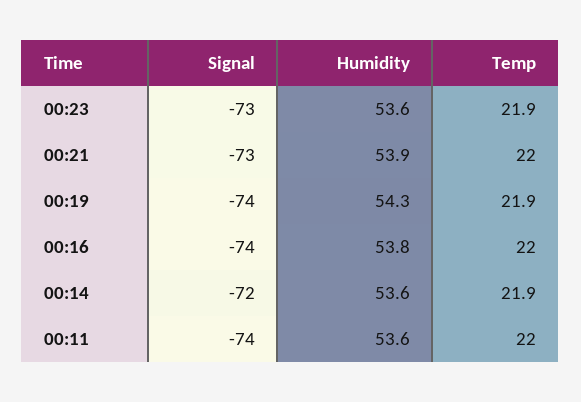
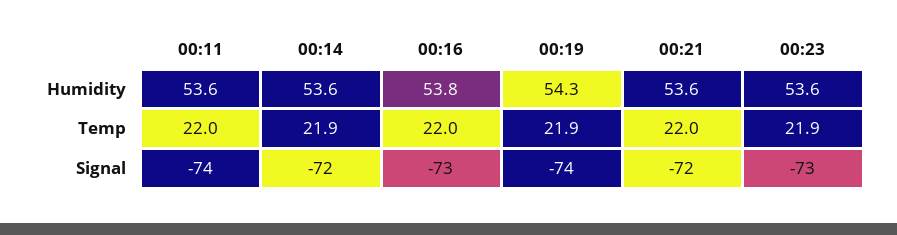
  {
    "Signal": {
      "00:23": -73,
-     "00:21": -73,
+     "00:21": -72,
      "00:19": -74,
-     "00:16": -74,
+     "00:16": -73,
      "00:14": -72,
      "00:11": -74
    },
    "Humidity": {
      "00:23": 53.6,
-     "00:21": 53.9,
+     "00:21": 53.6,
      "00:19": 54.3,
      "00:16": 53.8,
      "00:14": 53.6,
      "00:11": 53.6
    },
    "Temp": {
      "00:23": 21.9,
      "00:21": 22,
      "00:19": 21.9,
      "00:16": 22,
      "00:14": 21.9,
      "00:11": 22
    }
  }

